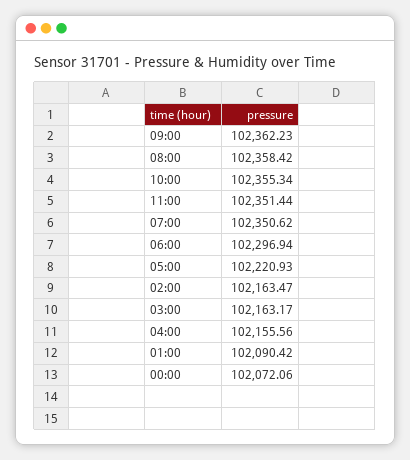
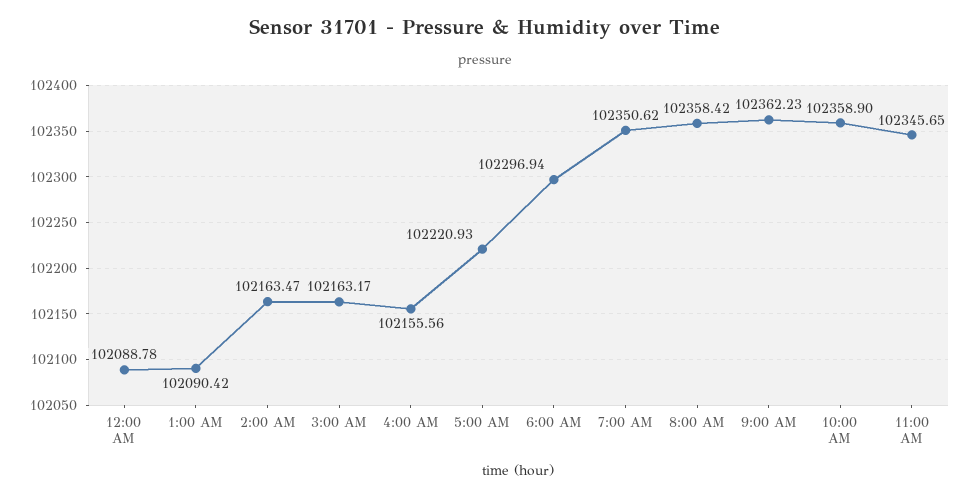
  {
    "09:00": 102362.23,
    "08:00": 102358.42,
-   "10:00": 102355.34,
+   "10:00": 102358.9,
-   "11:00": 102351.44,
+   "11:00": 102345.65,
    "07:00": 102350.62,
    "06:00": 102296.94,
    "05:00": 102220.93,
    "02:00": 102163.47,
    "03:00": 102163.17,
    "04:00": 102155.56,
    "01:00": 102090.42,
-   "00:00": 102072.06
+   "00:00": 102088.78
  }

